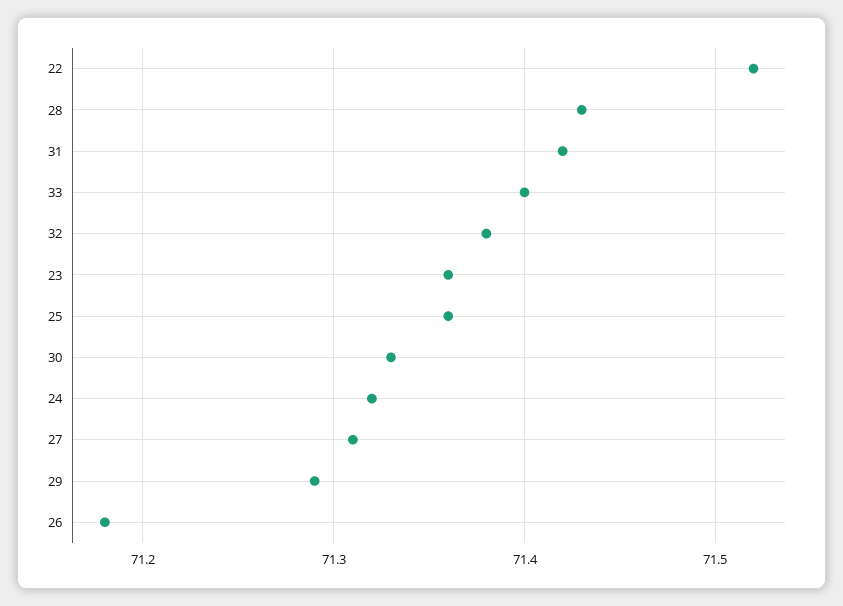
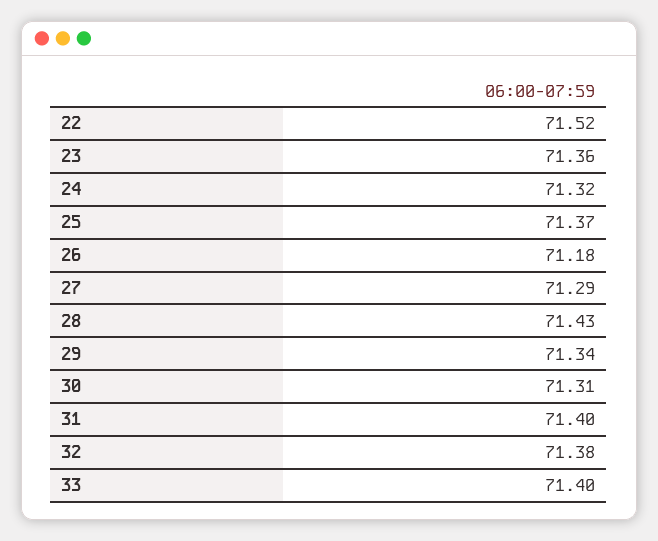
  {
    "22": 71.52,
    "28": 71.43,
-   "31": 71.42,
+   "31": 71.4,
    "33": 71.4,
    "32": 71.38,
    "23": 71.36,
-   "25": 71.36,
+   "25": 71.37,
-   "30": 71.33,
+   "30": 71.31,
    "24": 71.32,
-   "27": 71.31,
+   "27": 71.29,
-   "29": 71.29,
+   "29": 71.34,
    "26": 71.18
  }

